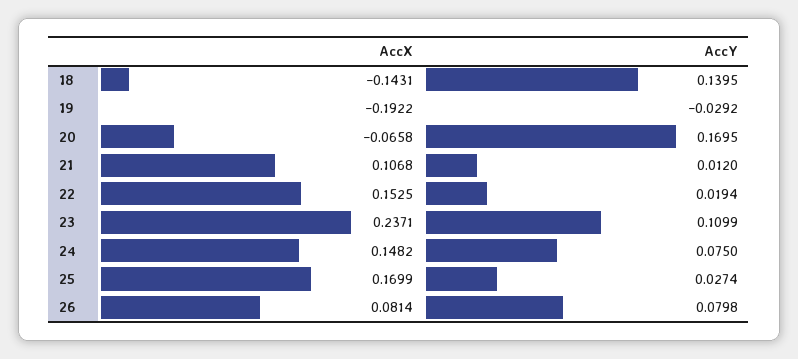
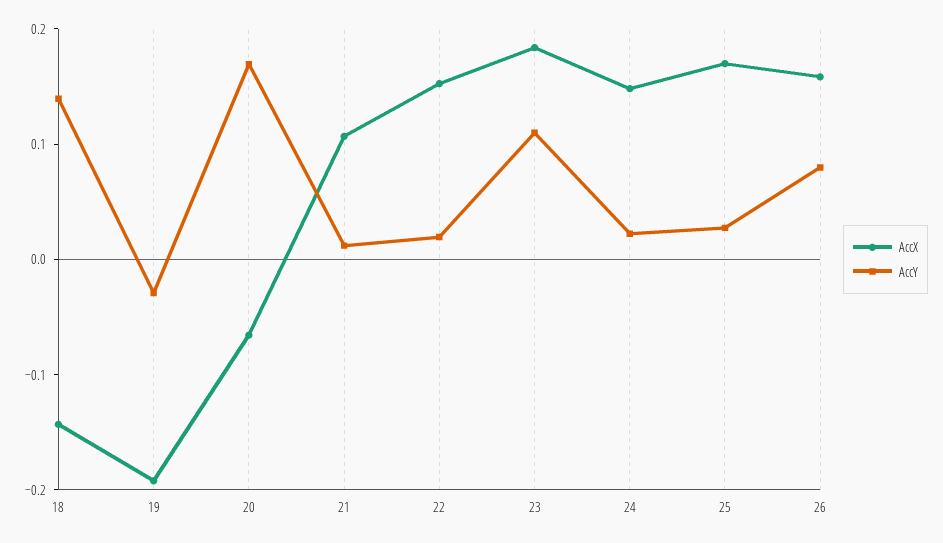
  {
    "AccX": {
      "18": -0.1431,
      "19": -0.1922,
      "20": -0.0658,
      "21": 0.1068,
      "22": 0.1525,
-     "23": 0.2371,
+     "23": 0.18,
      "24": 0.1482,
      "25": 0.1699,
-     "26": 0.0814
+     "26": 0.16
    },
    "AccY": {
      "18": 0.1395,
      "19": -0.0292,
      "20": 0.1695,
      "21": 0.012,
      "22": 0.0194,
      "23": 0.1099,
-     "24": 0.075,
+     "24": 0.02,
      "25": 0.0274,
      "26": 0.0798
    }
  }

